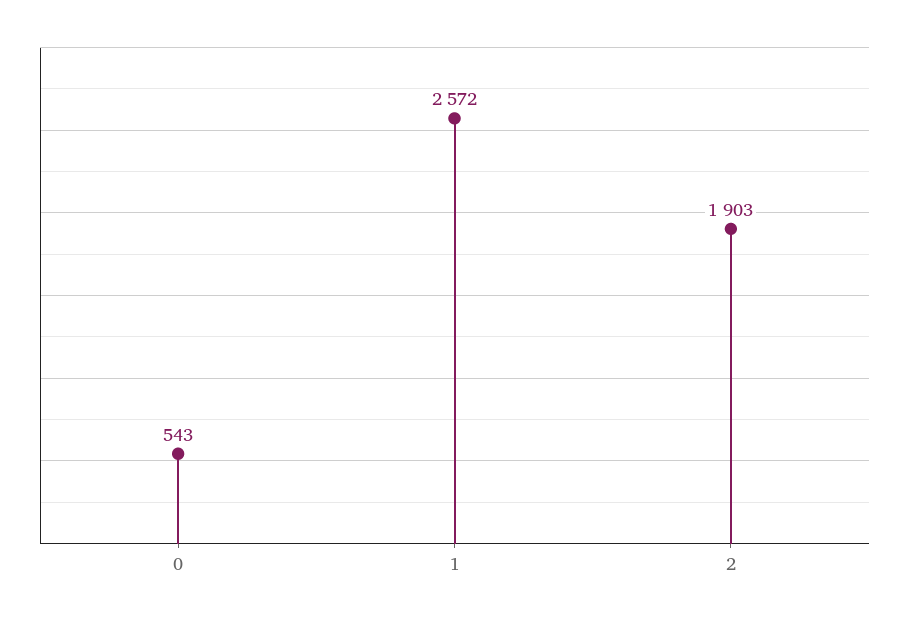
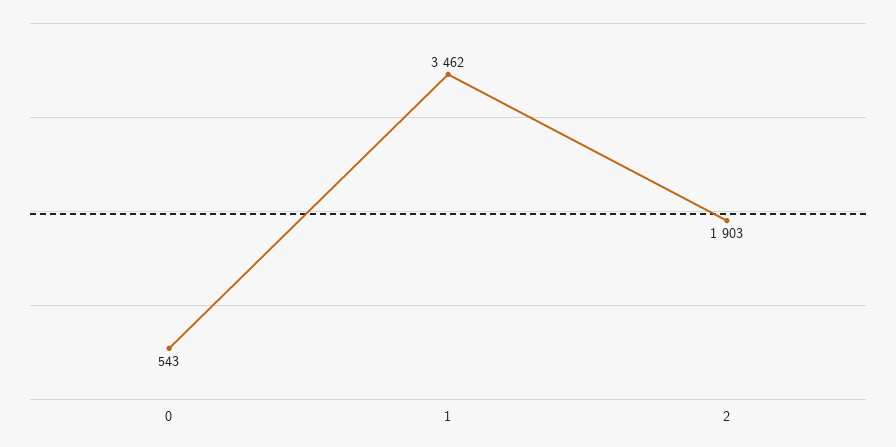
  {
    "0": 543,
-   "1": 2572,
+   "1": 3462,
    "2": 1903
  }

